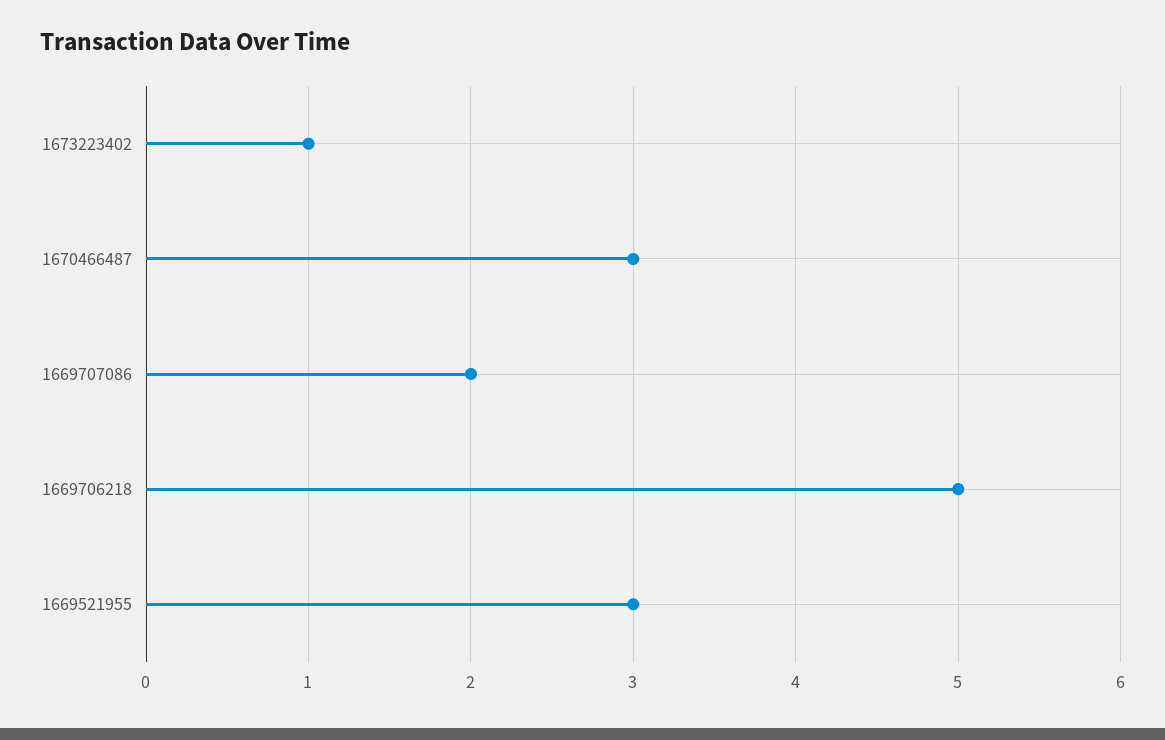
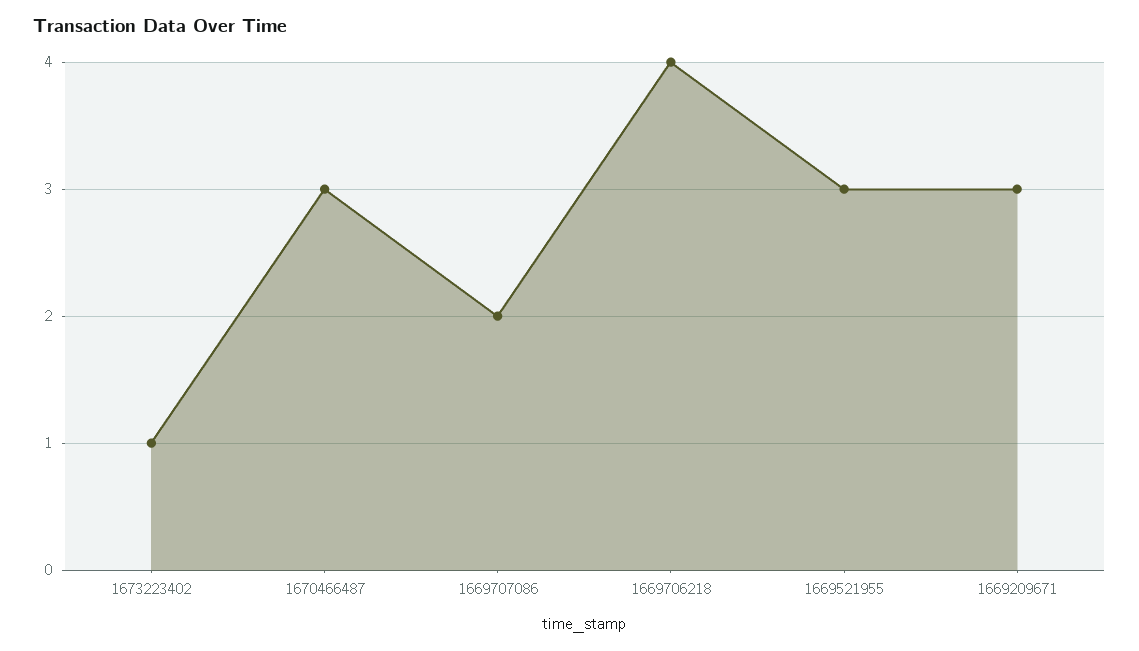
  {
    "1673223402": 1,
    "1670466487": 3,
    "1669707086": 2,
-   "1669706218": 5,
+   "1669706218": 4,
-   "1669521955": 3
+   "1669521955": 3,
+   "1669209671": 3
  }

